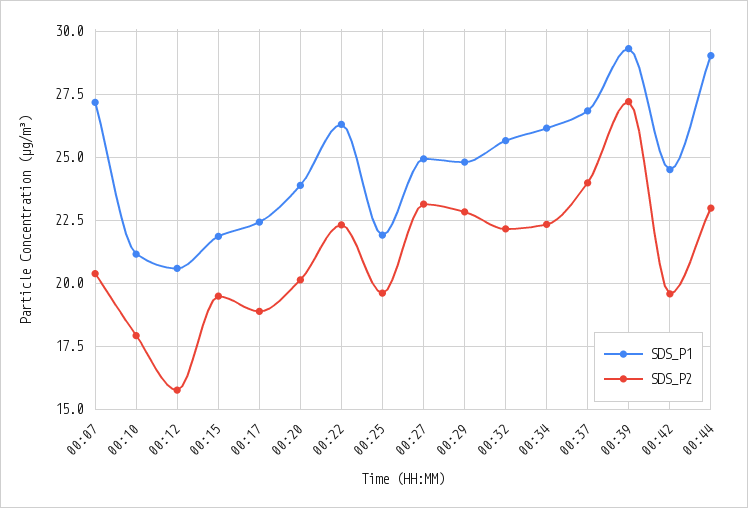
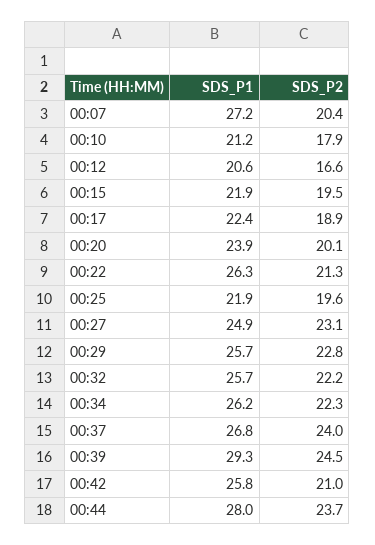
  {
    "SDS_P1": {
      "00:07": 27.2,
      "00:10": 21.2,
      "00:12": 20.6,
      "00:15": 21.9,
      "00:17": 22.4,
      "00:20": 23.9,
      "00:22": 26.3,
      "00:25": 21.9,
      "00:27": 24.9,
-     "00:29": 24.75,
+     "00:29": 25.7,
      "00:32": 25.7,
      "00:34": 26.2,
      "00:37": 26.8,
      "00:39": 29.3,
-     "00:42": 24.5,
+     "00:42": 25.8,
-     "00:44": 29
+     "00:44": 28
    },
    "SDS_P2": {
      "00:07": 20.4,
      "00:10": 17.9,
-     "00:12": 15.75,
+     "00:12": 16.6,
      "00:15": 19.5,
      "00:17": 18.9,
      "00:20": 20.1,
-     "00:22": 22.25,
+     "00:22": 21.3,
      "00:25": 19.6,
      "00:27": 23.1,
      "00:29": 22.8,
      "00:32": 22.2,
      "00:34": 22.3,
      "00:37": 24,
-     "00:39": 27.25,
+     "00:39": 24.5,
-     "00:42": 19.5,
+     "00:42": 21,
-     "00:44": 23
+     "00:44": 23.7
    }
  }

